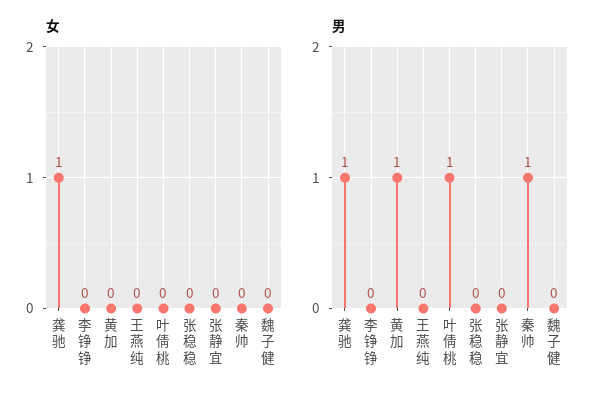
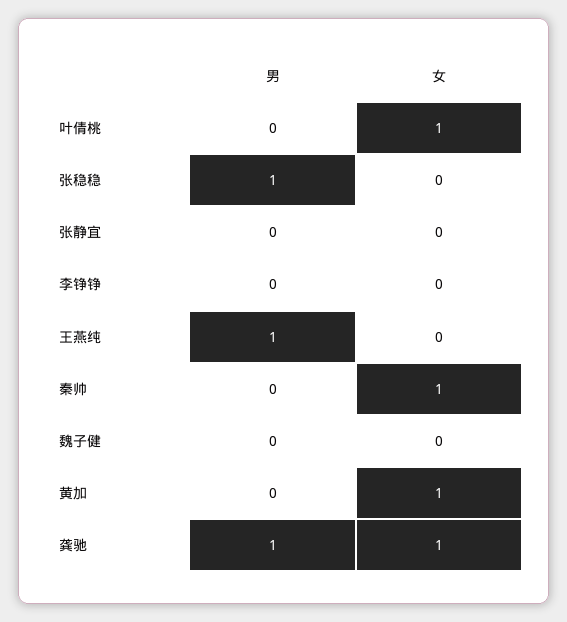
  {
    "女": {
      "龚驰": 1,
      "李铮铮": 0,
-     "黄加": 0,
+     "黄加": 1,
      "王燕纯": 0,
-     "叶倩桃": 0,
+     "叶倩桃": 1,
      "张稳稳": 0,
      "张静宜": 0,
-     "秦帅": 0,
+     "秦帅": 1,
      "魏子健": 0
    },
    "男": {
      "龚驰": 1,
      "李铮铮": 0,
-     "黄加": 1,
+     "黄加": 0,
-     "王燕纯": 0,
+     "王燕纯": 1,
-     "叶倩桃": 1,
+     "叶倩桃": 0,
-     "张稳稳": 0,
+     "张稳稳": 1,
      "张静宜": 0,
-     "秦帅": 1,
+     "秦帅": 0,
      "魏子健": 0
    }
  }

